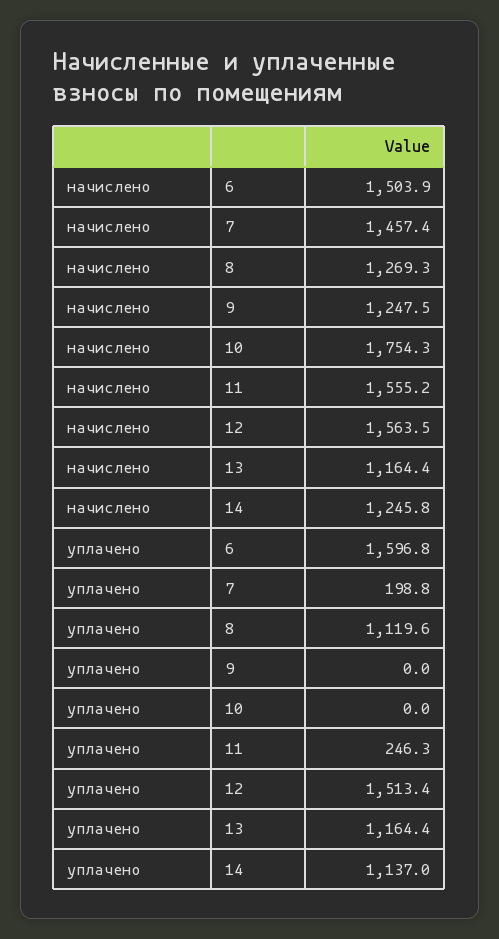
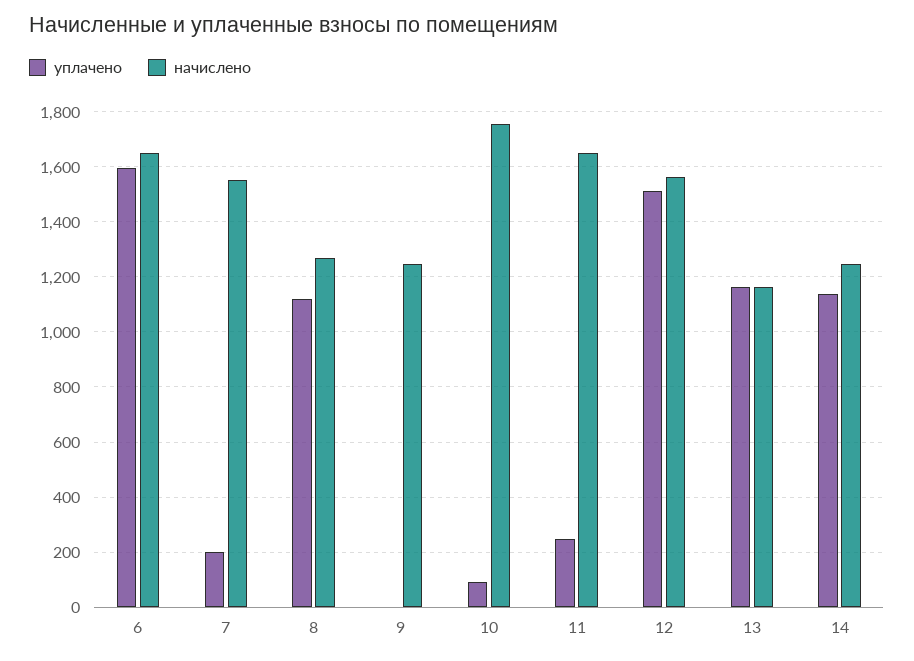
  {
    "начислено": {
-     "6": 1503.9,
+     "6": 1650,
-     "7": 1457.4,
+     "7": 1550,
      "8": 1269.3,
      "9": 1247.5,
      "10": 1754.3,
-     "11": 1555.2,
+     "11": 1650,
      "12": 1563.5,
      "13": 1164.4,
      "14": 1245.8
    },
    "уплачено": {
      "6": 1596.8,
      "7": 198.8,
      "8": 1119.6,
      "9": 0,
-     "10": 0,
+     "10": 100,
      "11": 246.3,
      "12": 1513.4,
      "13": 1164.4,
      "14": 1137
    }
  }

